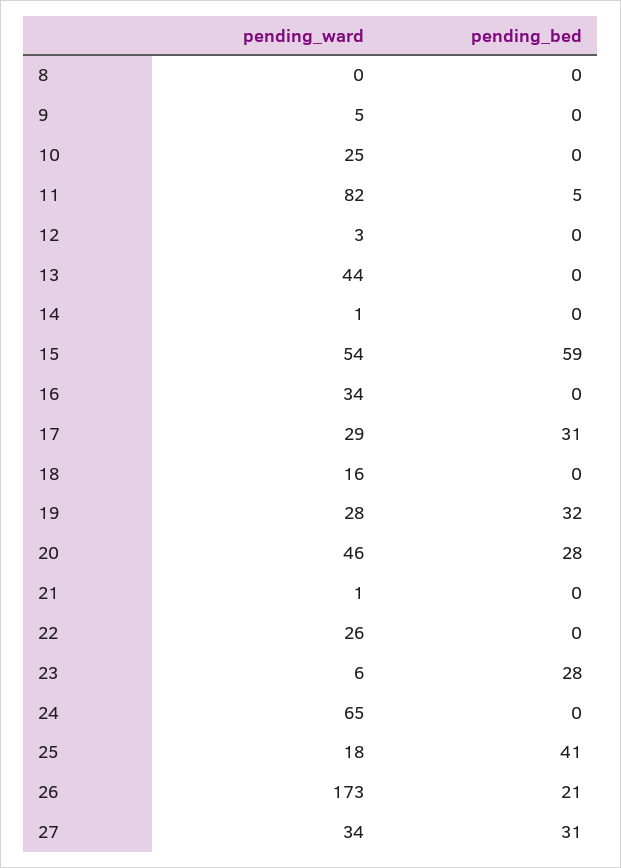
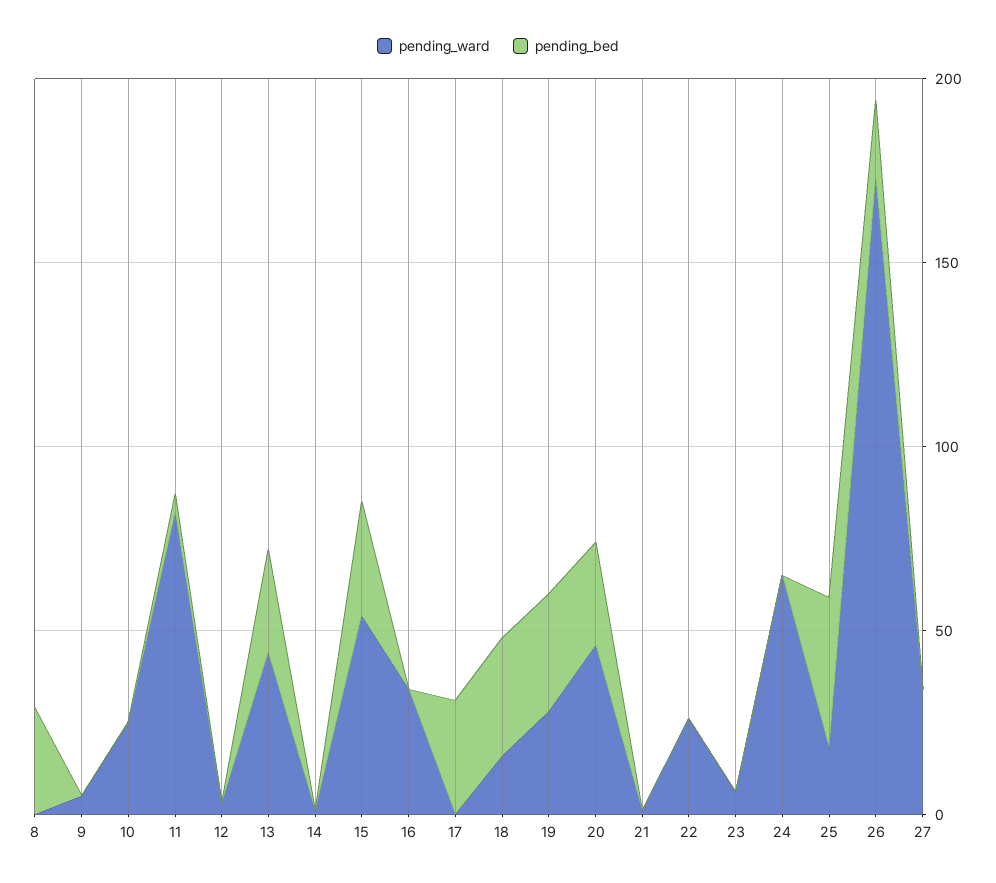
  {
    "pending_ward": {
      "8": 0,
      "9": 5,
      "10": 25,
      "11": 82,
      "12": 3,
      "13": 44,
      "14": 1,
      "15": 54,
      "16": 34,
-     "17": 29,
+     "17": 0,
      "18": 16,
      "19": 28,
      "20": 46,
      "21": 1,
      "22": 26,
      "23": 6,
      "24": 65,
      "25": 18,
      "26": 173,
      "27": 34
    },
    "pending_bed": {
-     "8": 0,
+     "8": 30,
      "9": 0,
      "10": 0,
      "11": 5,
      "12": 0,
-     "13": 0,
+     "13": 30,
      "14": 0,
-     "15": 59,
+     "15": 30,
      "16": 0,
      "17": 31,
-     "18": 0,
+     "18": 30,
      "19": 32,
      "20": 28,
      "21": 0,
      "22": 0,
-     "23": 28,
+     "23": 0,
      "24": 0,
      "25": 41,
      "26": 21,
-     "27": 31
+     "27": 0
    }
  }

